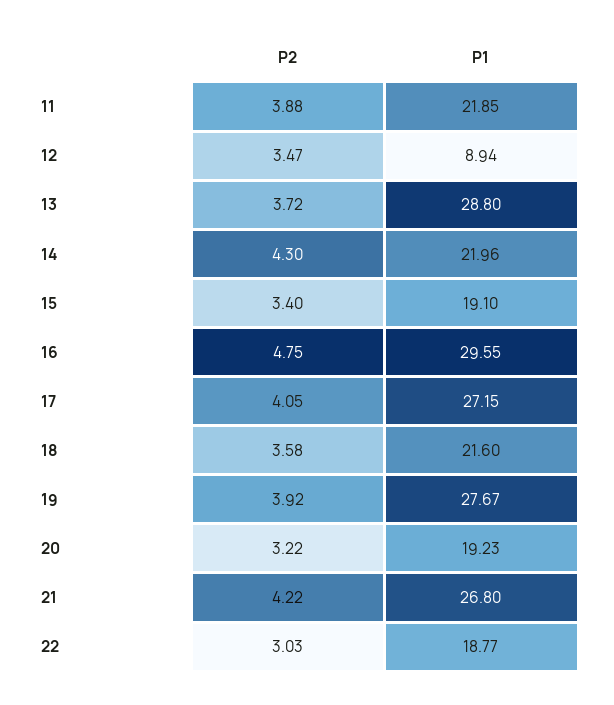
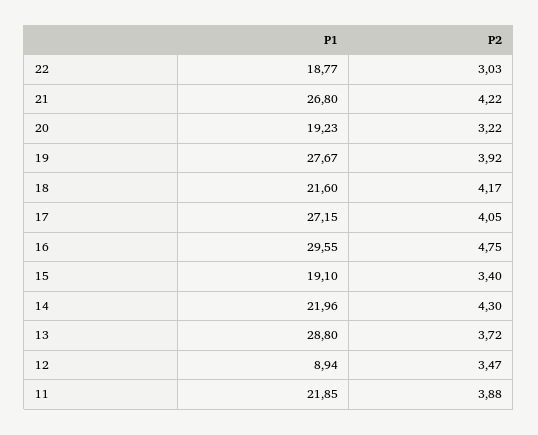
  {
    "P2": {
      "11": 3.88,
      "12": 3.47,
      "13": 3.72,
      "14": 4.3,
      "15": 3.4,
      "16": 4.75,
      "17": 4.05,
-     "18": 3.58,
+     "18": 4.17,
      "19": 3.92,
      "20": 3.22,
      "21": 4.22,
      "22": 3.03
    },
    "P1": {
      "11": 21.85,
      "12": 8.94,
      "13": 28.8,
      "14": 21.96,
      "15": 19.1,
      "16": 29.55,
      "17": 27.15,
      "18": 21.6,
      "19": 27.67,
      "20": 19.23,
      "21": 26.8,
      "22": 18.77
    }
  }

